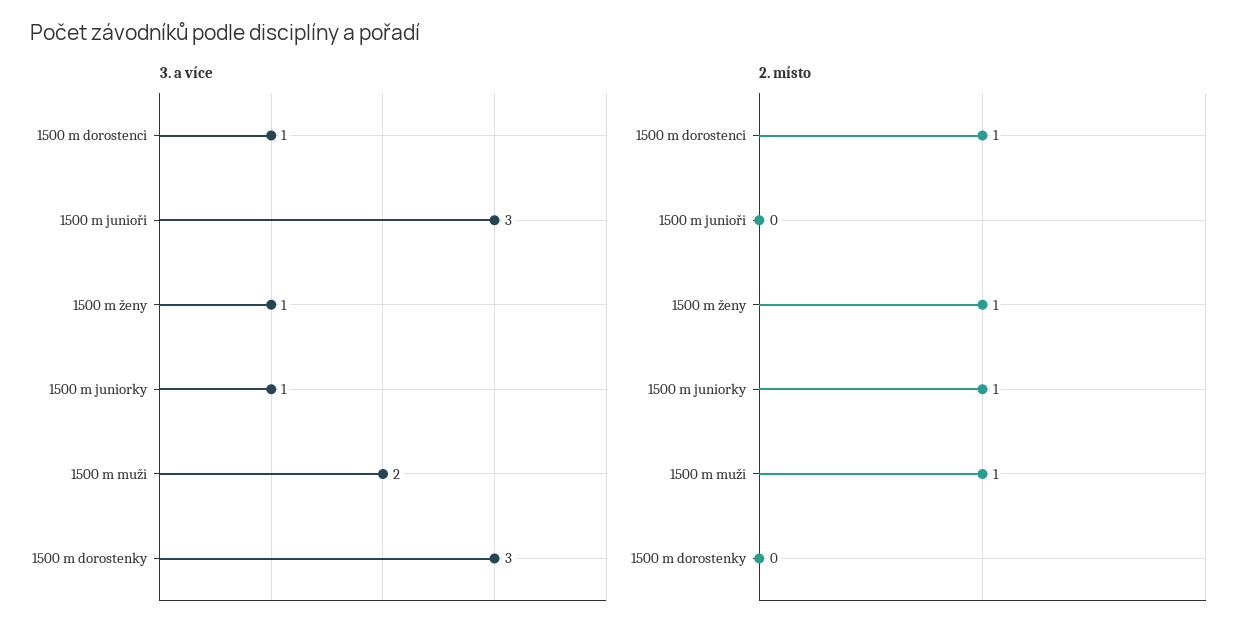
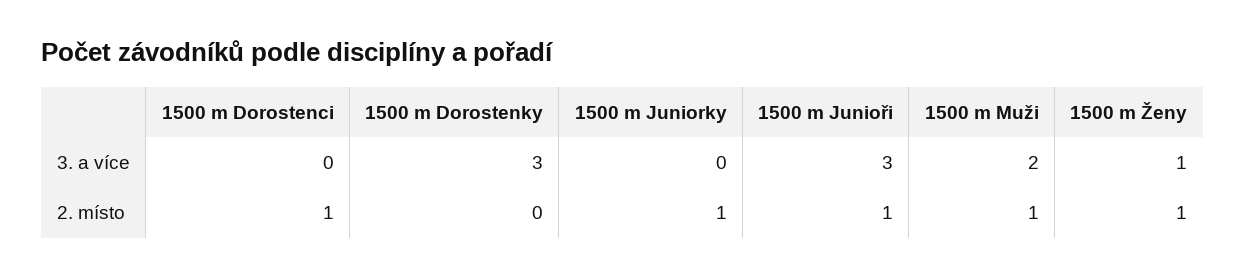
  {
    "3. a více": {
-     "1500 m dorostenci": 1,
+     "1500 m dorostenci": 0,
      "1500 m junioři": 3,
      "1500 m ženy": 1,
-     "1500 m juniorky": 1,
+     "1500 m juniorky": 0,
      "1500 m muži": 2,
      "1500 m dorostenky": 3
    },
    "2. místo": {
      "1500 m dorostenci": 1,
-     "1500 m junioři": 0,
+     "1500 m junioři": 1,
      "1500 m ženy": 1,
      "1500 m juniorky": 1,
      "1500 m muži": 1,
      "1500 m dorostenky": 0
    }
  }

